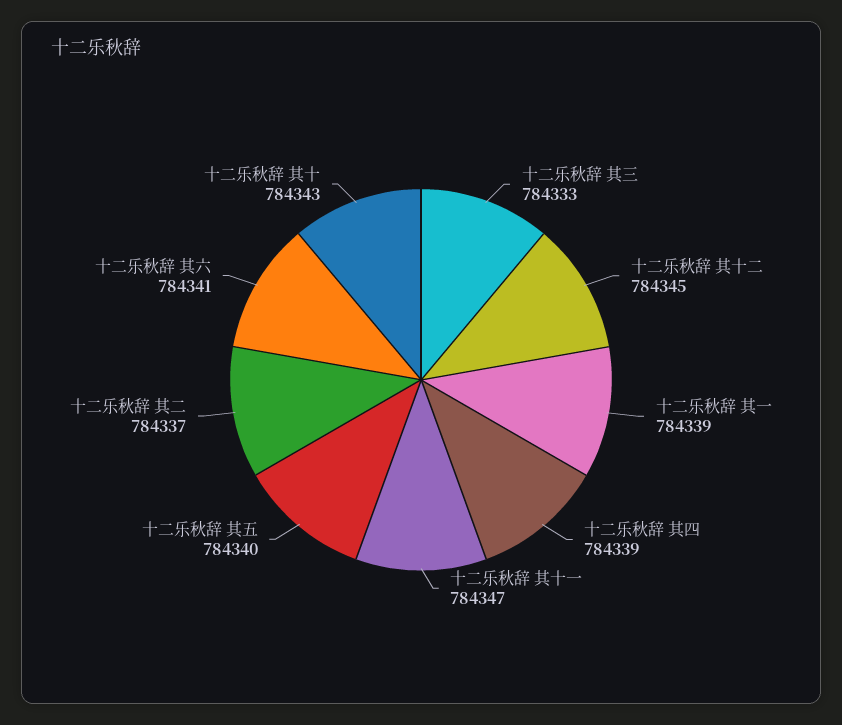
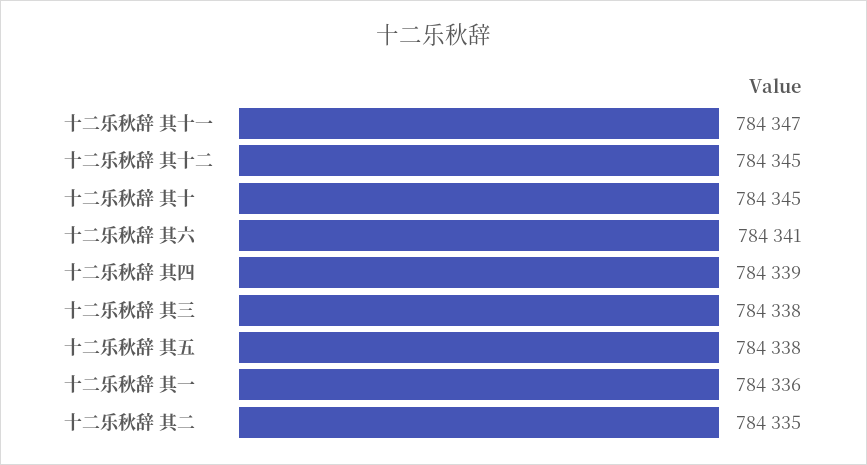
  {
-   "十二乐秋辞 其三": 784333,
+   "十二乐秋辞 其三": 784338,
    "十二乐秋辞 其十二": 784345,
-   "十二乐秋辞 其一": 784339,
+   "十二乐秋辞 其一": 784336,
    "十二乐秋辞 其四": 784339,
    "十二乐秋辞 其十一": 784347,
-   "十二乐秋辞 其五": 784340,
+   "十二乐秋辞 其五": 784338,
-   "十二乐秋辞 其二": 784337,
+   "十二乐秋辞 其二": 784335,
    "十二乐秋辞 其六": 784341,
-   "十二乐秋辞 其十": 784343
+   "十二乐秋辞 其十": 784345
  }

